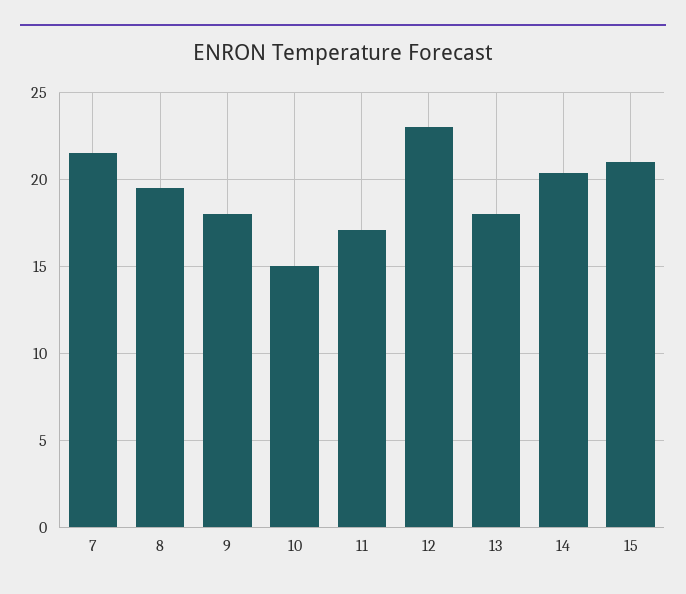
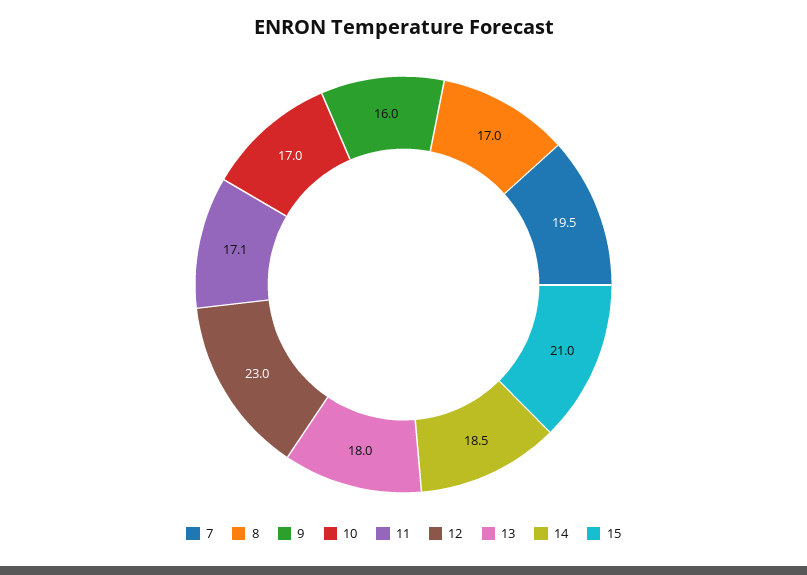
  {
-   "7": 21.5,
+   "7": 19.5,
-   "8": 19.5,
+   "8": 17,
-   "9": 18,
+   "9": 16,
-   "10": 15,
+   "10": 17,
    "11": 17.1,
    "12": 23,
    "13": 18,
-   "14": 20.5,
+   "14": 18.5,
    "15": 21
  }

